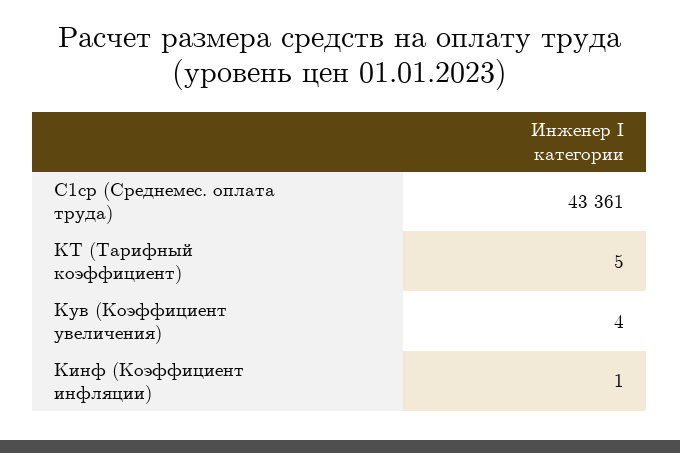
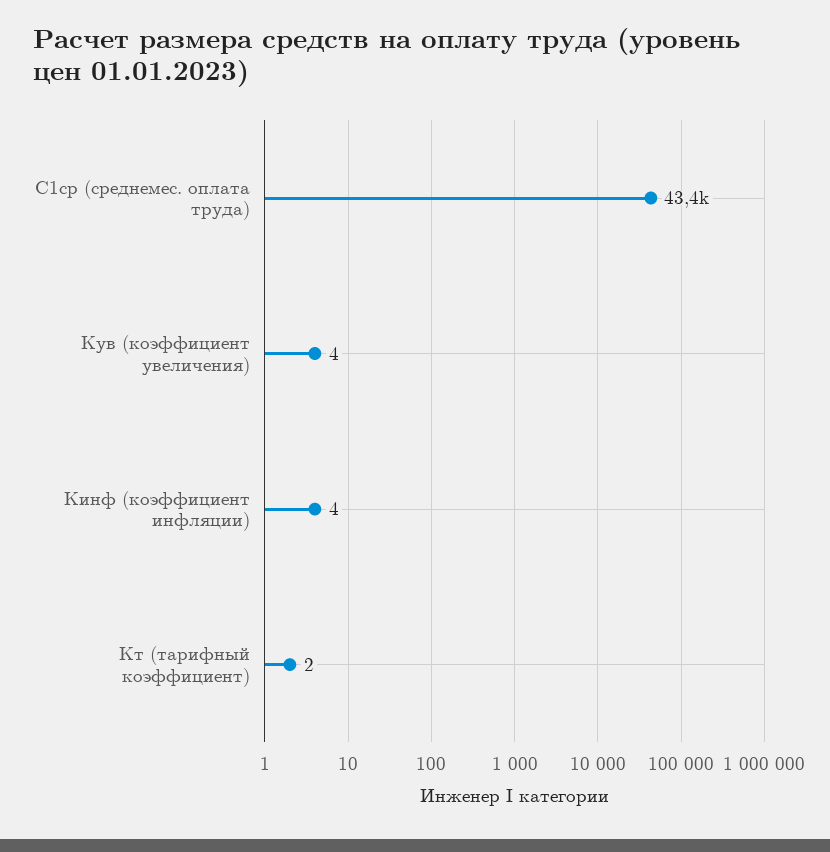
  {
    "С1ср (Среднемес. оплата труда)": 43361,
-   "КТ (Тарифный коэффициент)": 5,
+   "КТ (Тарифный коэффициент)": 2,
    "Кув (Коэффициент увеличения)": 4,
-   "Кинф (Коэффициент инфляции)": 1
+   "Кинф (Коэффициент инфляции)": 4
  }

